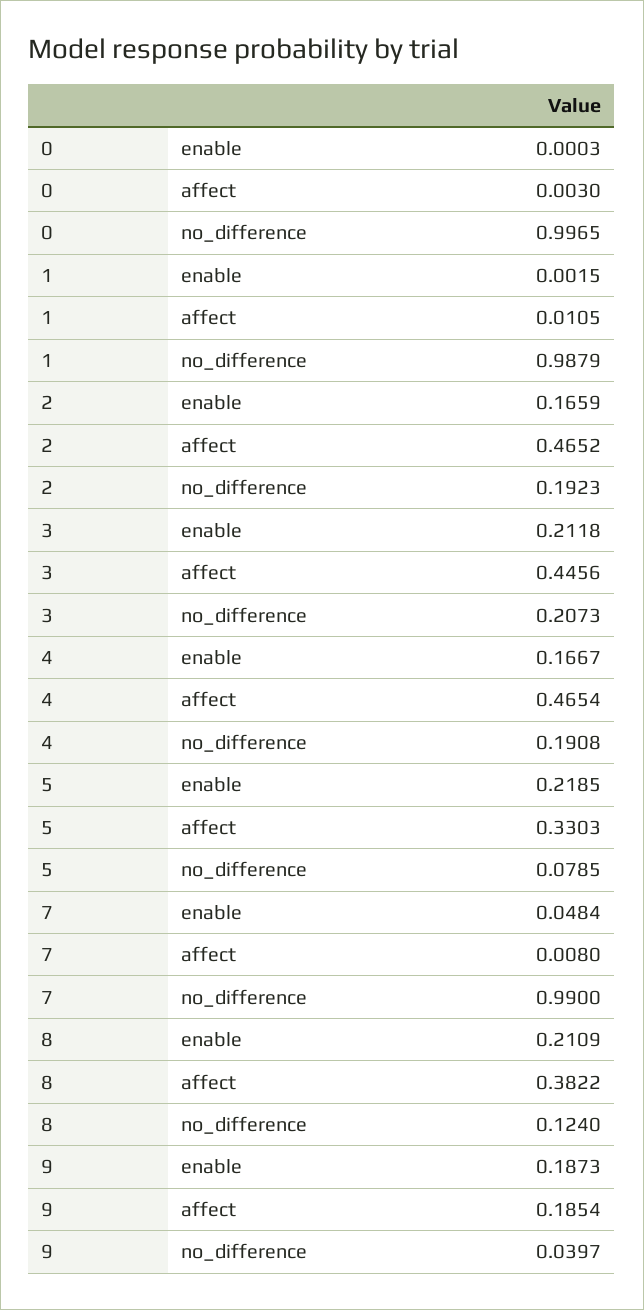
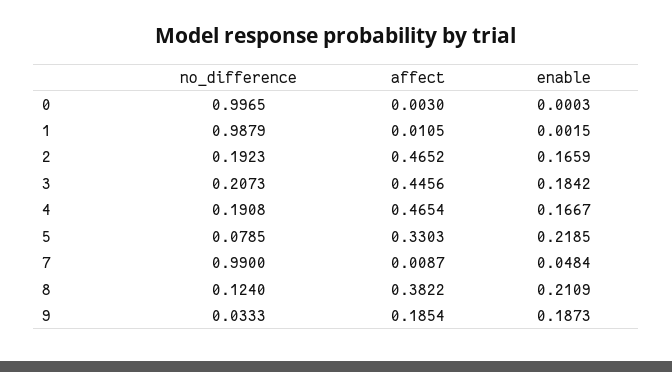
  {
    "0": {
      "enable": 0.0003,
      "affect": 0.003,
      "no_difference": 0.9965
    },
    "1": {
      "enable": 0.0015,
      "affect": 0.0105,
      "no_difference": 0.9879
    },
    "2": {
      "enable": 0.1659,
      "affect": 0.4652,
      "no_difference": 0.1923
    },
    "3": {
-     "enable": 0.2118,
+     "enable": 0.1842,
      "affect": 0.4456,
      "no_difference": 0.2073
    },
    "4": {
      "enable": 0.1667,
      "affect": 0.4654,
      "no_difference": 0.1908
    },
    "5": {
      "enable": 0.2185,
      "affect": 0.3303,
      "no_difference": 0.0785
    },
    "7": {
      "enable": 0.0484,
-     "affect": 0.008,
+     "affect": 0.0087,
      "no_difference": 0.99
    },
    "8": {
      "enable": 0.2109,
      "affect": 0.3822,
      "no_difference": 0.124
    },
    "9": {
      "enable": 0.1873,
      "affect": 0.1854,
-     "no_difference": 0.0397
+     "no_difference": 0.0333
    }
  }

